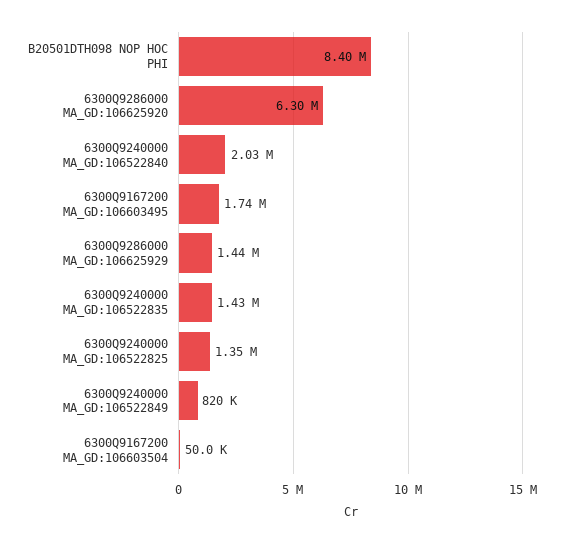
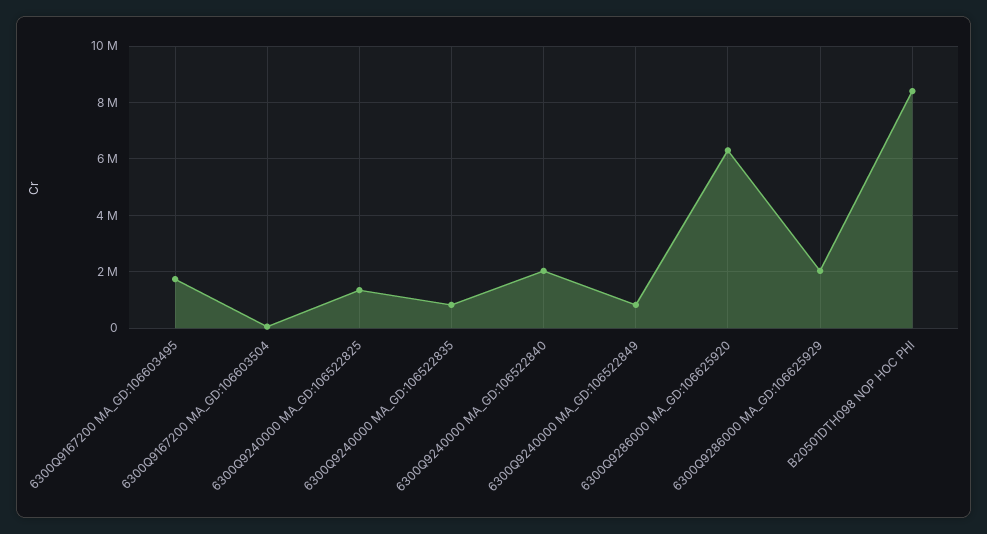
  {
    "B20501DTH098 NOP HOC PHI": 8400000,
    "6300Q9286000 MA_GD:106625920": 6300000,
    "6300Q9240000 MA_GD:106522840": 2030000,
    "6300Q9167200 MA_GD:106603495": 1740000,
-   "6300Q9286000 MA_GD:106625929": 1440000,
+   "6300Q9286000 MA_GD:106625929": 2000000,
-   "6300Q9240000 MA_GD:106522835": 1430000,
+   "6300Q9240000 MA_GD:106522835": 750000,
    "6300Q9240000 MA_GD:106522825": 1350000,
    "6300Q9240000 MA_GD:106522849": 820000,
    "6300Q9167200 MA_GD:106603504": 50000
  }

